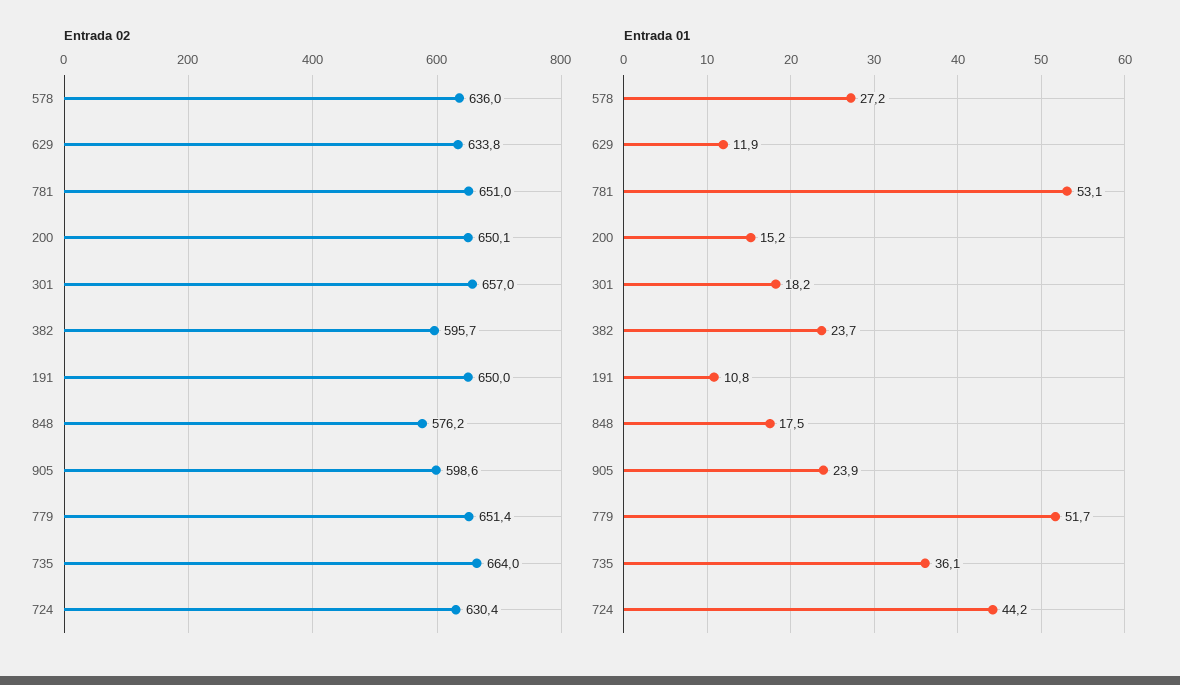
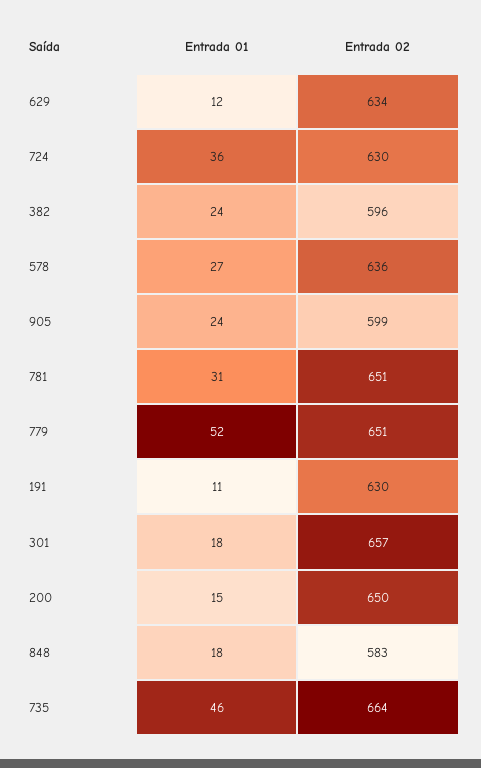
  {
    "Entrada 02": {
      "578": 636,
      "629": 633.8,
      "781": 651,
      "200": 650.1,
      "301": 657,
      "382": 595.7,
-     "191": 650,
+     "191": 630,
-     "848": 576.2,
+     "848": 583,
      "905": 598.6,
      "779": 651.4,
      "735": 664,
      "724": 630.4
    },
    "Entrada 01": {
      "578": 27.2,
      "629": 11.9,
-     "781": 53.1,
+     "781": 31,
      "200": 15.2,
      "301": 18.2,
      "382": 23.7,
      "191": 10.8,
      "848": 17.5,
      "905": 23.9,
      "779": 51.7,
-     "735": 36.1,
+     "735": 46,
-     "724": 44.2
+     "724": 36
    }
  }

